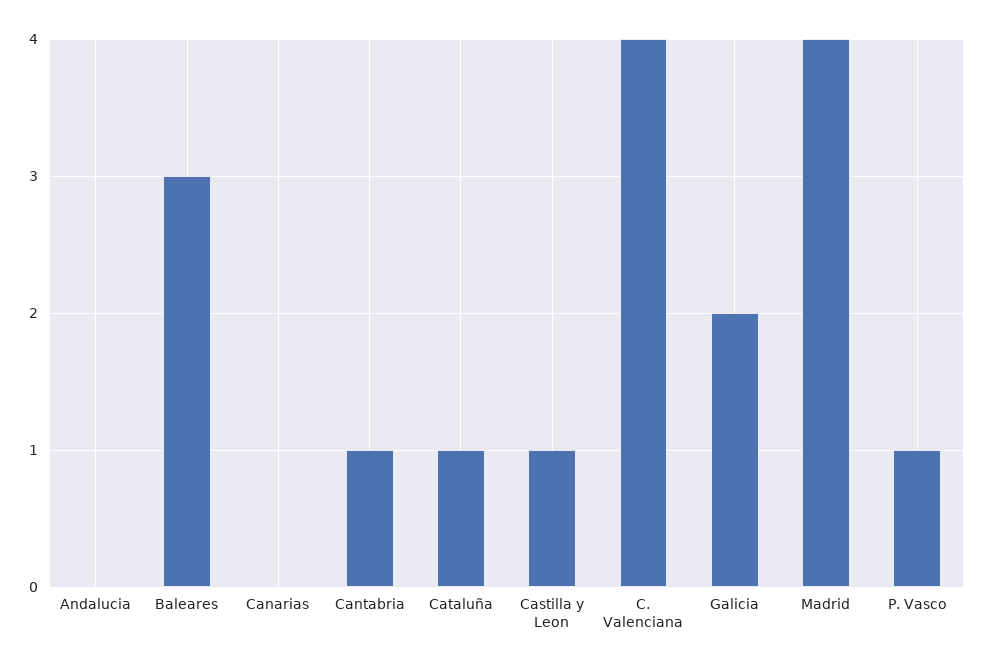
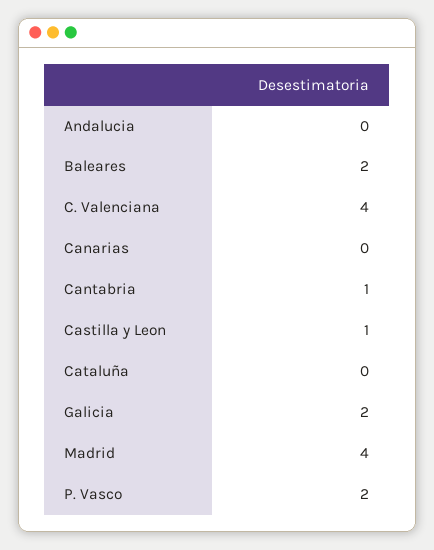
  {
    "Andalucia": 0,
-   "Baleares": 3,
+   "Baleares": 2,
    "Canarias": 0,
    "Cantabria": 1,
-   "Cataluña": 1,
+   "Cataluña": 0,
    "Castilla y Leon": 1,
    "C. Valenciana": 4,
    "Galicia": 2,
    "Madrid": 4,
-   "P. Vasco": 1
+   "P. Vasco": 2
  }

